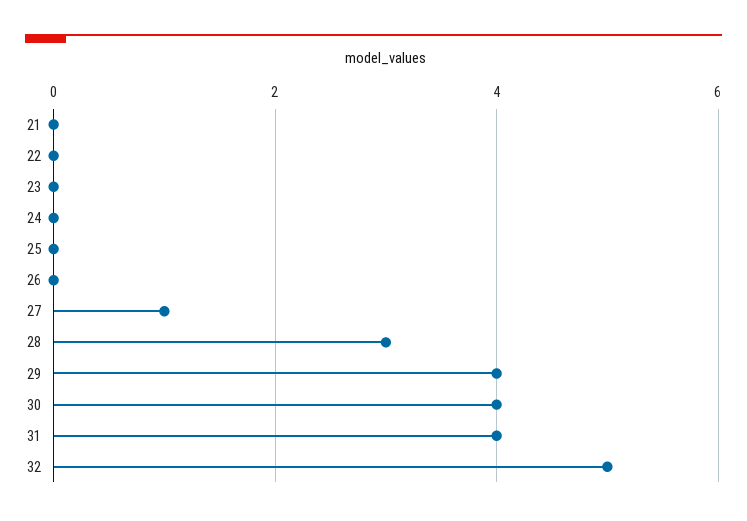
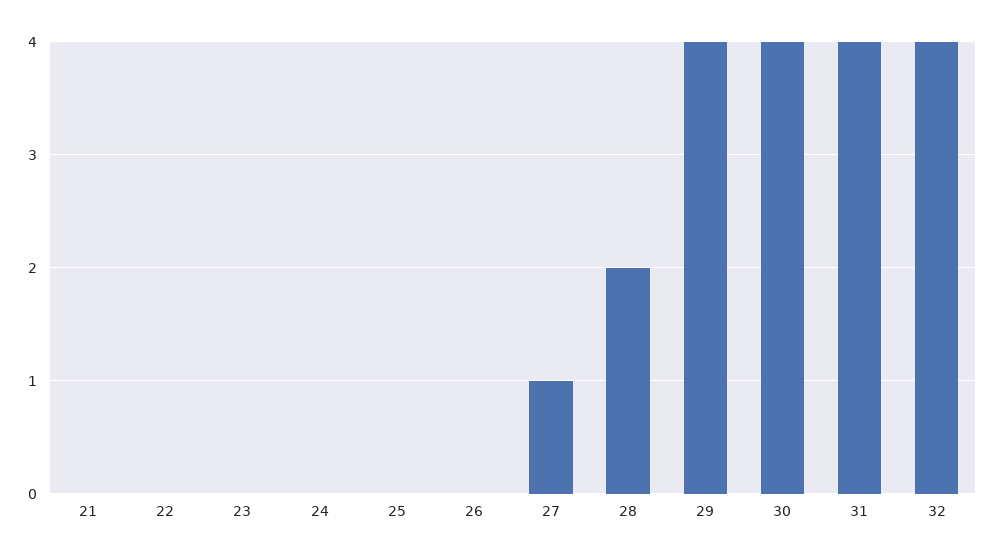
  {
    "21": 0,
    "22": 0,
    "23": 0,
    "24": 0,
    "25": 0,
    "26": 0,
    "27": 1,
-   "28": 3,
+   "28": 2,
    "29": 4,
    "30": 4,
    "31": 4,
-   "32": 5
+   "32": 4
  }

